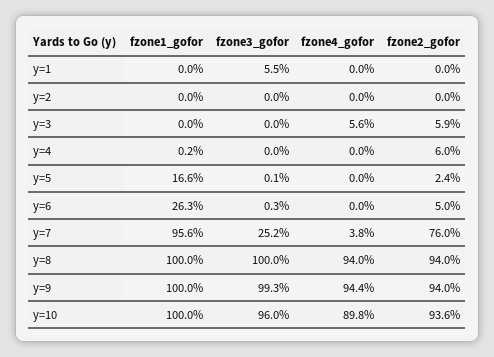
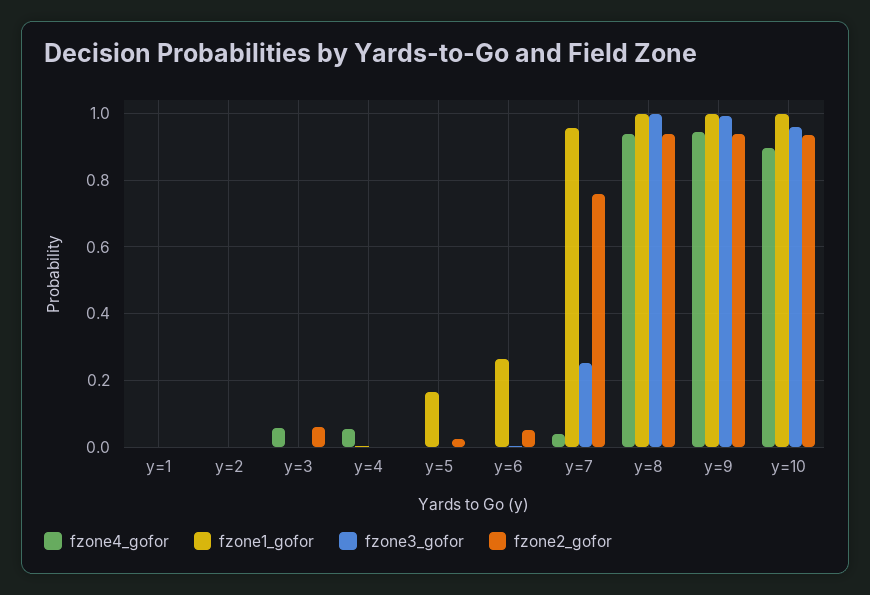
  {
    "fzone1_gofor": {
      "y=1": 0,
      "y=2": 0,
      "y=3": 0,
      "y=4": 0.002,
      "y=5": 0.166,
      "y=6": 0.263,
      "y=7": 0.956,
      "y=8": 1,
      "y=9": 1,
      "y=10": 1
    },
    "fzone3_gofor": {
-     "y=1": 0.055,
+     "y=1": 0,
      "y=2": 0,
      "y=3": 0,
      "y=4": 0,
      "y=5": 0.001,
      "y=6": 0.003,
      "y=7": 0.252,
      "y=8": 1,
      "y=9": 0.993,
      "y=10": 0.96
    },
    "fzone4_gofor": {
      "y=1": 0,
      "y=2": 0,
      "y=3": 0.056,
-     "y=4": 0,
+     "y=4": 0.06,
      "y=5": 0,
      "y=6": 0,
      "y=7": 0.038,
      "y=8": 0.94,
      "y=9": 0.944,
      "y=10": 0.898
    },
    "fzone2_gofor": {
      "y=1": 0,
      "y=2": 0,
      "y=3": 0.059,
-     "y=4": 0.06,
+     "y=4": 0,
      "y=5": 0.024,
      "y=6": 0.05,
      "y=7": 0.76,
      "y=8": 0.94,
      "y=9": 0.94,
      "y=10": 0.936
    }
  }

